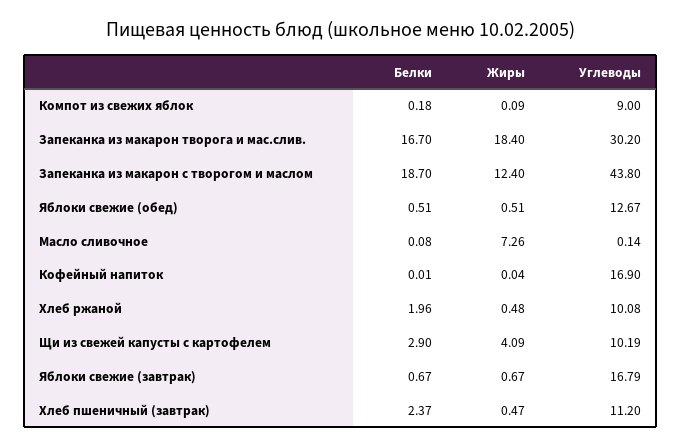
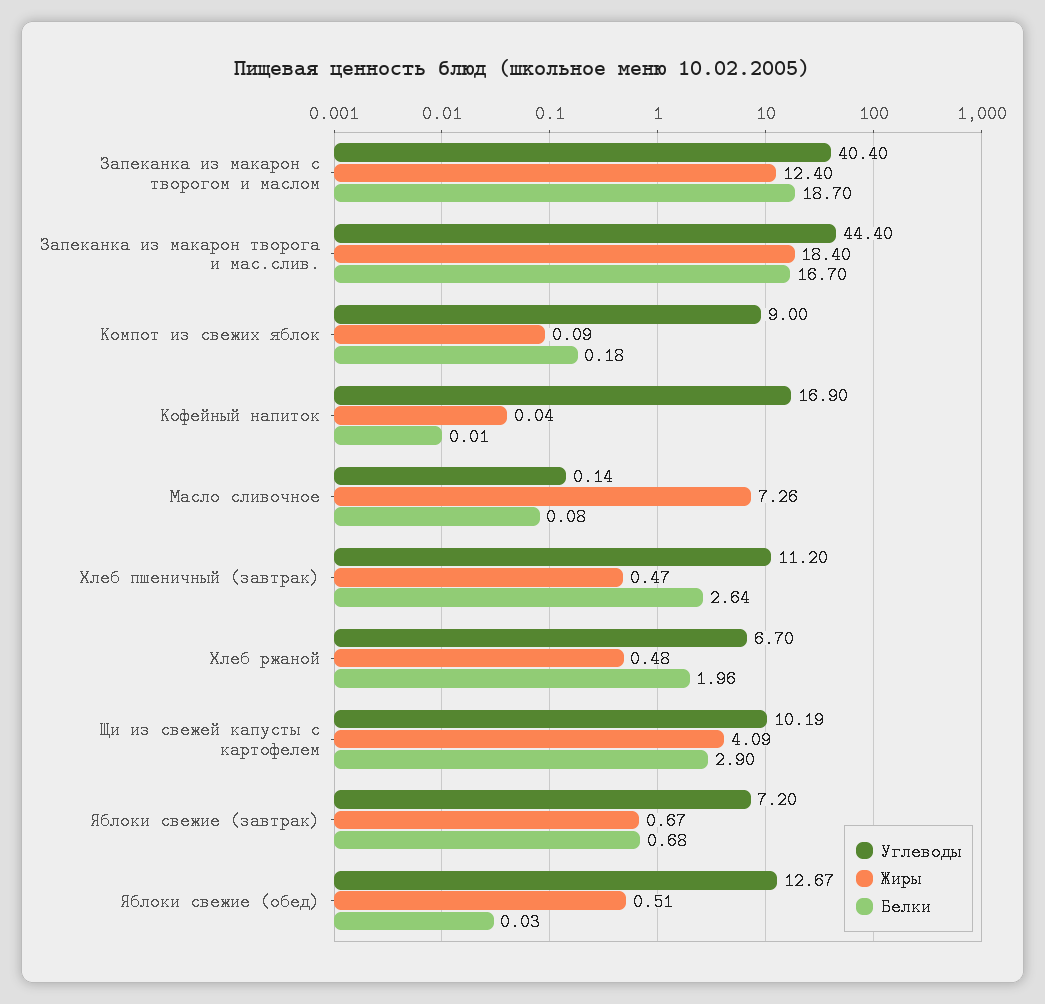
  {
    "Белки": {
      "Компот из свежих яблок": 0.18,
      "Запеканка из макарон творога и мас.слив.": 16.7,
      "Запеканка из макарон с творогом и маслом": 18.7,
-     "Яблоки свежие (обед)": 0.51,
+     "Яблоки свежие (обед)": 0.03,
      "Масло сливочное": 0.08,
      "Кофейный напиток": 0.01,
      "Хлеб ржаной": 1.96,
      "Щи из свежей капусты с картофелем": 2.9,
-     "Яблоки свежие (завтрак)": 0.67,
+     "Яблоки свежие (завтрак)": 0.68,
-     "Хлеб пшеничный (завтрак)": 2.37
+     "Хлеб пшеничный (завтрак)": 2.64
    },
    "Жиры": {
      "Компот из свежих яблок": 0.09,
      "Запеканка из макарон творога и мас.слив.": 18.4,
      "Запеканка из макарон с творогом и маслом": 12.4,
      "Яблоки свежие (обед)": 0.51,
      "Масло сливочное": 7.26,
      "Кофейный напиток": 0.04,
      "Хлеб ржаной": 0.48,
      "Щи из свежей капусты с картофелем": 4.09,
      "Яблоки свежие (завтрак)": 0.67,
      "Хлеб пшеничный (завтрак)": 0.47
    },
    "Углеводы": {
      "Компот из свежих яблок": 9,
-     "Запеканка из макарон творога и мас.слив.": 30.2,
+     "Запеканка из макарон творога и мас.слив.": 44.4,
-     "Запеканка из макарон с творогом и маслом": 43.8,
+     "Запеканка из макарон с творогом и маслом": 40.4,
      "Яблоки свежие (обед)": 12.67,
      "Масло сливочное": 0.14,
      "Кофейный напиток": 16.9,
-     "Хлеб ржаной": 10.08,
+     "Хлеб ржаной": 6.7,
      "Щи из свежей капусты с картофелем": 10.19,
-     "Яблоки свежие (завтрак)": 16.79,
+     "Яблоки свежие (завтрак)": 7.2,
      "Хлеб пшеничный (завтрак)": 11.2
    }
  }

